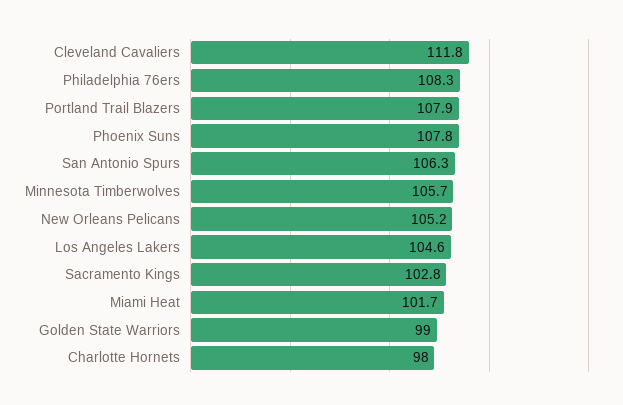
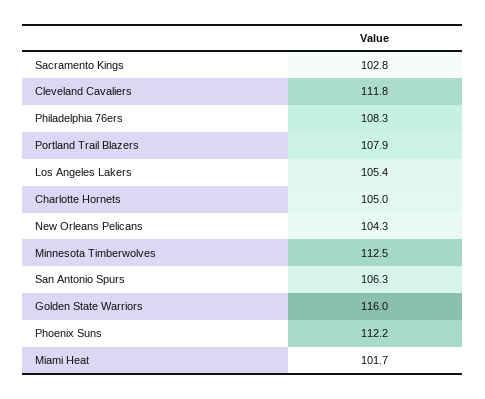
  {
    "Cleveland Cavaliers": 111.8,
    "Philadelphia 76ers": 108.3,
    "Portland Trail Blazers": 107.9,
-   "Phoenix Suns": 107.8,
+   "Phoenix Suns": 112.2,
    "San Antonio Spurs": 106.3,
-   "Minnesota Timberwolves": 105.7,
+   "Minnesota Timberwolves": 112.5,
-   "New Orleans Pelicans": 105.2,
+   "New Orleans Pelicans": 104.3,
-   "Los Angeles Lakers": 104.6,
+   "Los Angeles Lakers": 105.4,
    "Sacramento Kings": 102.8,
    "Miami Heat": 101.7,
-   "Golden State Warriors": 99,
+   "Golden State Warriors": 116,
-   "Charlotte Hornets": 98
+   "Charlotte Hornets": 105
  }

